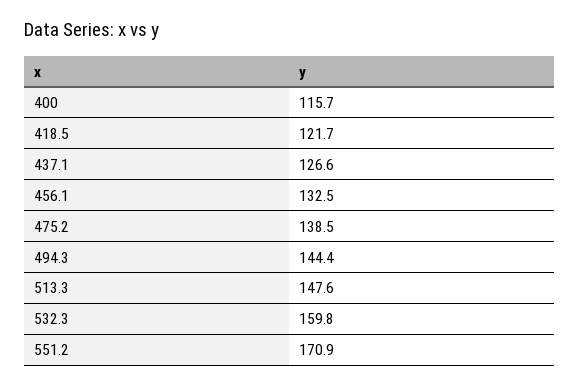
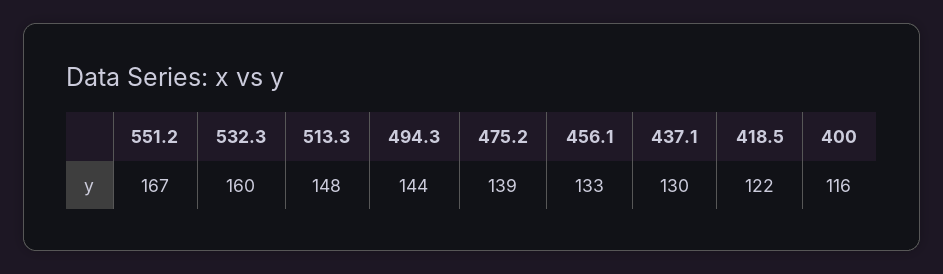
  {
    "400": 115.7,
    "418.5": 121.7,
-   "437.1": 126.6,
+   "437.1": 130,
    "456.1": 132.5,
    "475.2": 138.5,
    "494.3": 144.4,
    "513.3": 147.6,
    "532.3": 159.8,
-   "551.2": 170.9
+   "551.2": 167
  }

